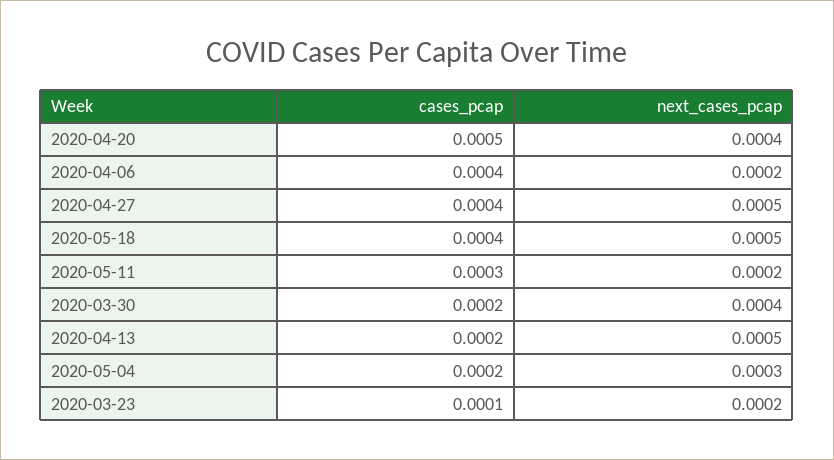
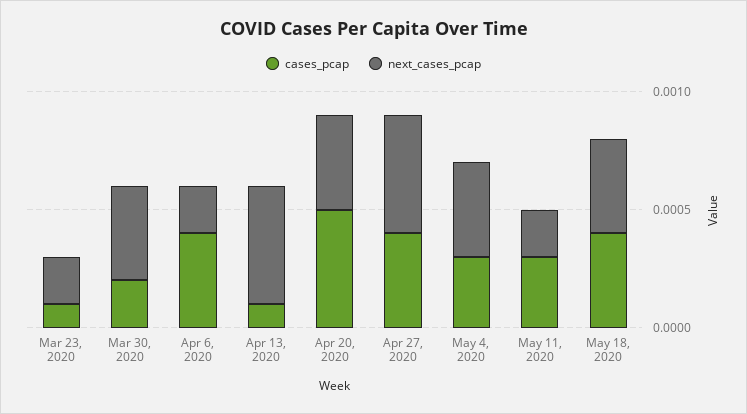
  {
    "cases_pcap": {
      "2020-04-20": 0.0005,
      "2020-04-06": 0.0004,
      "2020-04-27": 0.0004,
      "2020-05-18": 0.0004,
      "2020-05-11": 0.0003,
      "2020-03-30": 0.0002,
-     "2020-04-13": 0.0002,
+     "2020-04-13": 0.0001,
-     "2020-05-04": 0.0002,
+     "2020-05-04": 0.0003,
      "2020-03-23": 0.0001
    },
    "next_cases_pcap": {
      "2020-04-20": 0.0004,
      "2020-04-06": 0.0002,
      "2020-04-27": 0.0005,
-     "2020-05-18": 0.0005,
+     "2020-05-18": 0.0004,
      "2020-05-11": 0.0002,
      "2020-03-30": 0.0004,
      "2020-04-13": 0.0005,
-     "2020-05-04": 0.0003,
+     "2020-05-04": 0.0004,
      "2020-03-23": 0.0002
    }
  }

